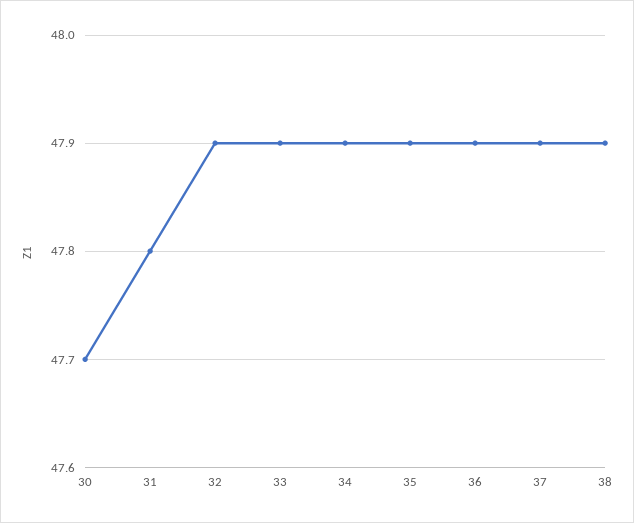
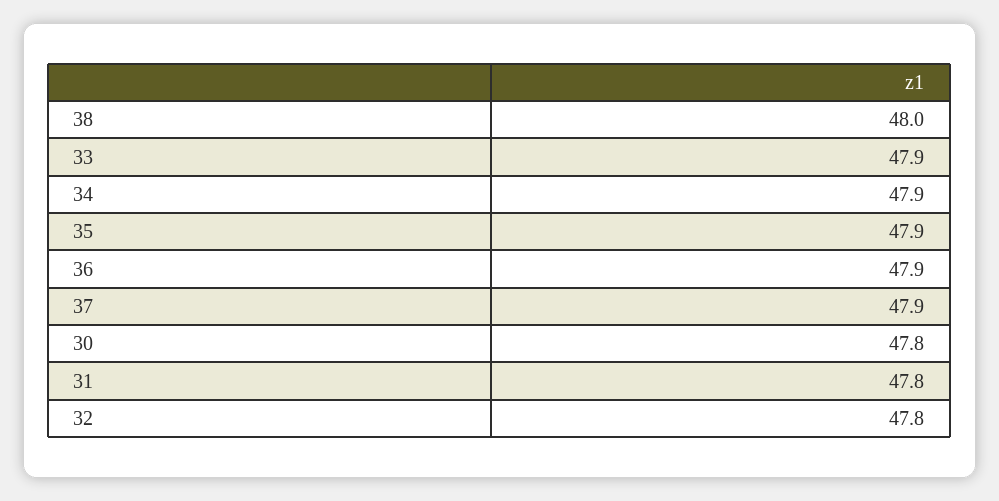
  {
-   "30": 47.7,
+   "30": 47.8,
    "31": 47.8,
-   "32": 47.9,
+   "32": 47.8,
    "33": 47.9,
    "34": 47.9,
    "35": 47.9,
    "36": 47.9,
    "37": 47.9,
-   "38": 47.9
+   "38": 48
  }

